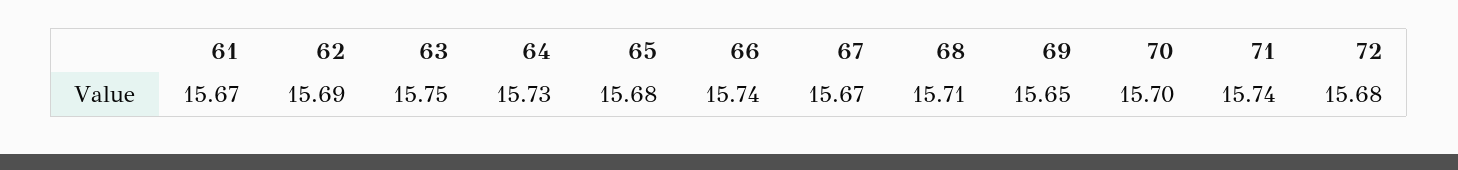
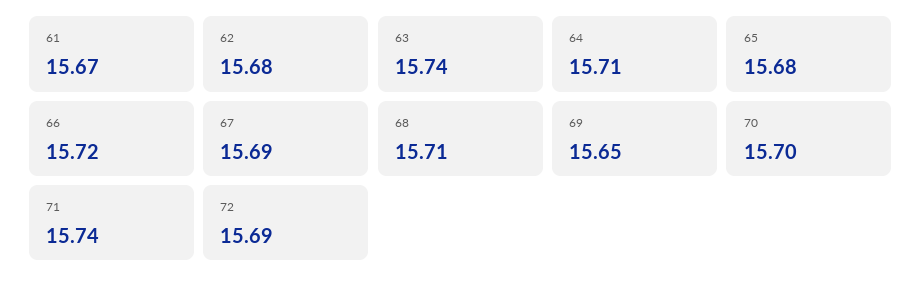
  {
    "61": 15.67,
-   "62": 15.69,
+   "62": 15.68,
-   "63": 15.75,
+   "63": 15.74,
-   "64": 15.73,
+   "64": 15.71,
    "65": 15.68,
-   "66": 15.74,
+   "66": 15.72,
-   "67": 15.67,
+   "67": 15.69,
    "68": 15.71,
    "69": 15.65,
    "70": 15.7,
    "71": 15.74,
-   "72": 15.68
+   "72": 15.69
  }

